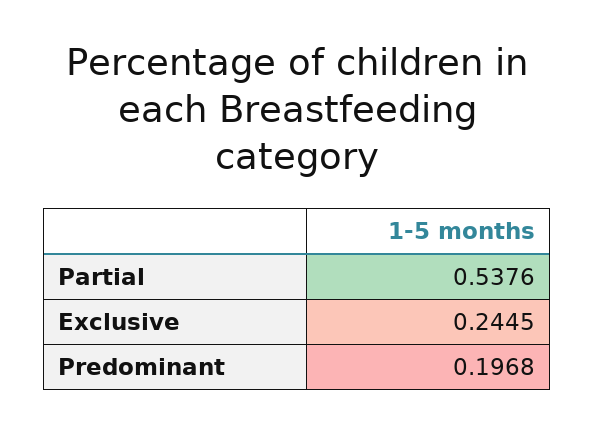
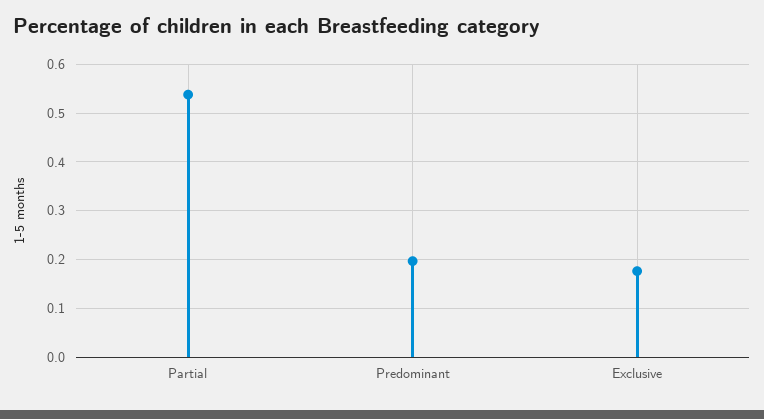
  {
    "Partial": 0.5376,
-   "Exclusive": 0.2445,
+   "Exclusive": 0.18,
    "Predominant": 0.1968
  }

